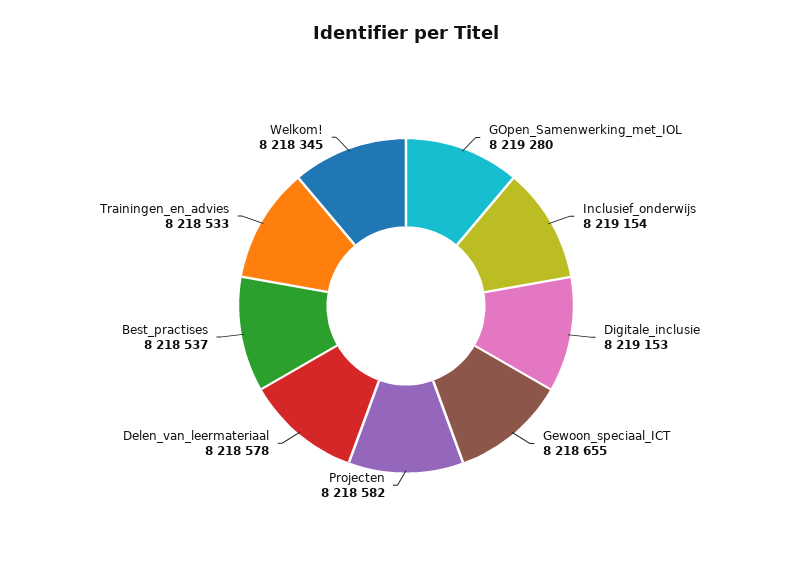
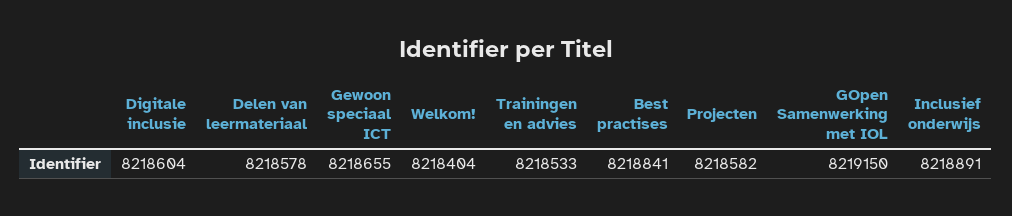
  {
-   "GOpen_Samenwerking_met_IOL": 8219280,
+   "GOpen_Samenwerking_met_IOL": 8219150,
-   "Inclusief_onderwijs": 8219154,
+   "Inclusief_onderwijs": 8218891,
-   "Digitale_inclusie": 8219153,
+   "Digitale_inclusie": 8218604,
    "Gewoon_speciaal_ICT": 8218655,
    "Projecten": 8218582,
    "Delen_van_leermateriaal": 8218578,
-   "Best_practises": 8218537,
+   "Best_practises": 8218841,
    "Trainingen_en_advies": 8218533,
-   "Welkom!": 8218345
+   "Welkom!": 8218404
  }

